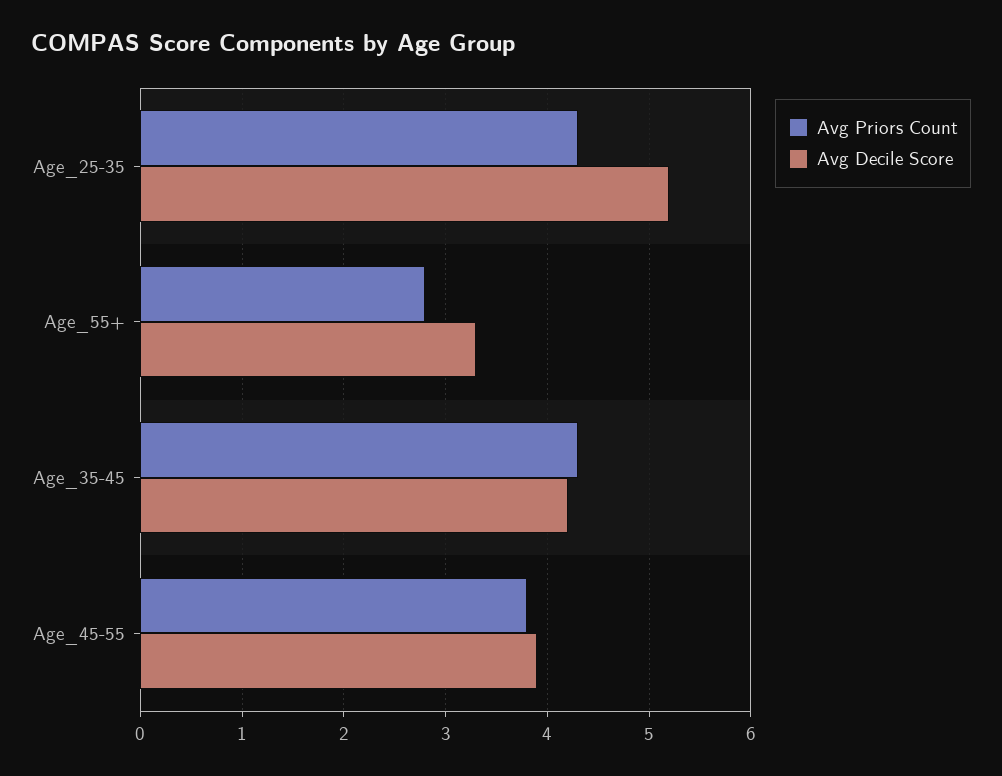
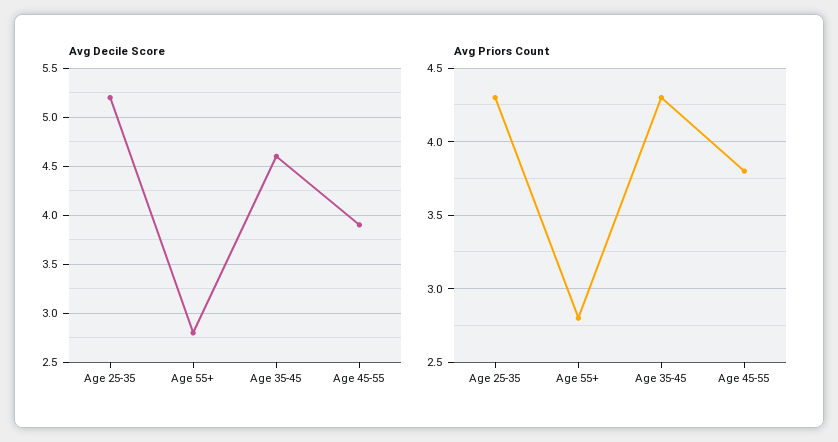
  {
    "Avg Priors Count": {
      "Age_25-35": 4.3,
      "Age_55+": 2.8,
      "Age_35-45": 4.3,
      "Age_45-55": 3.8
    },
    "Avg Decile Score": {
      "Age_25-35": 5.2,
-     "Age_55+": 3.3,
+     "Age_55+": 2.8,
-     "Age_35-45": 4.2,
+     "Age_35-45": 4.6,
      "Age_45-55": 3.9
    }
  }

